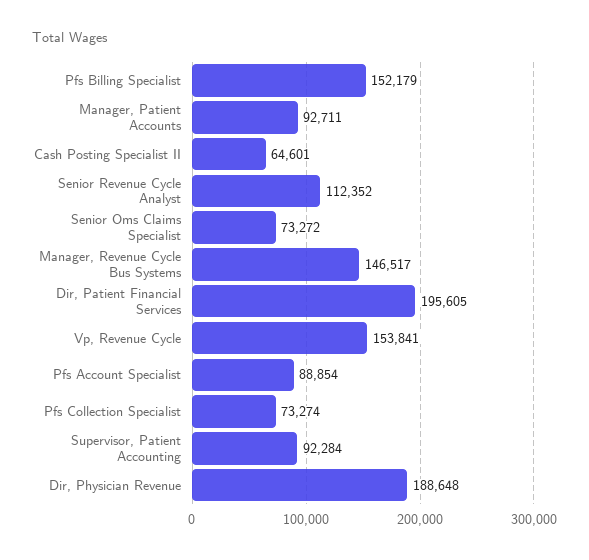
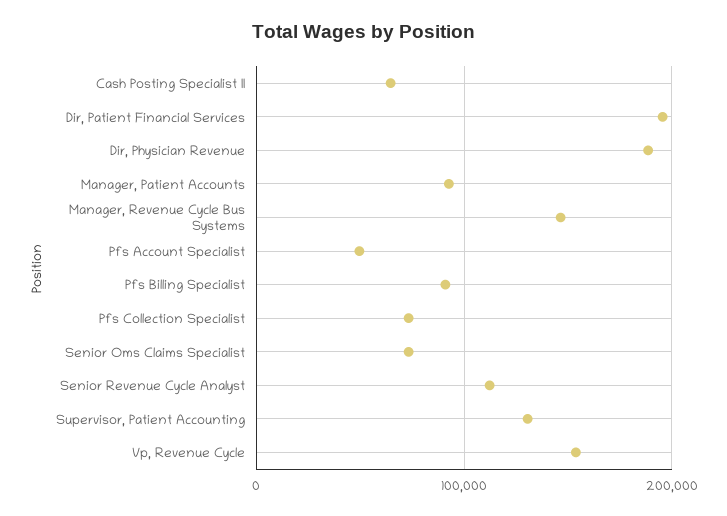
  {
-   "Pfs Billing Specialist": 152179,
+   "Pfs Billing Specialist": 90000,
    "Manager, Patient Accounts": 92711,
    "Cash Posting Specialist II": 64601,
    "Senior Revenue Cycle Analyst": 112352,
    "Senior Oms Claims Specialist": 73272,
    "Manager, Revenue Cycle Bus Systems": 146517,
    "Dir, Patient Financial Services": 195605,
    "Vp, Revenue Cycle": 153841,
-   "Pfs Account Specialist": 88854,
+   "Pfs Account Specialist": 50000,
    "Pfs Collection Specialist": 73274,
-   "Supervisor, Patient Accounting": 92284,
+   "Supervisor, Patient Accounting": 130000,
    "Dir, Physician Revenue": 188648
  }

